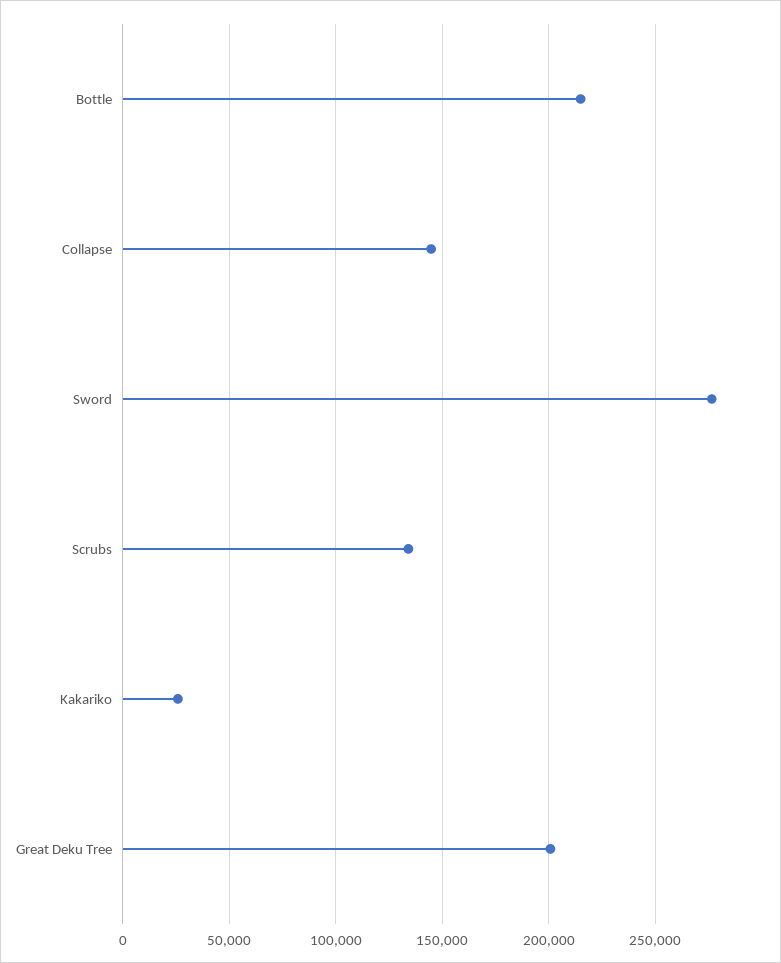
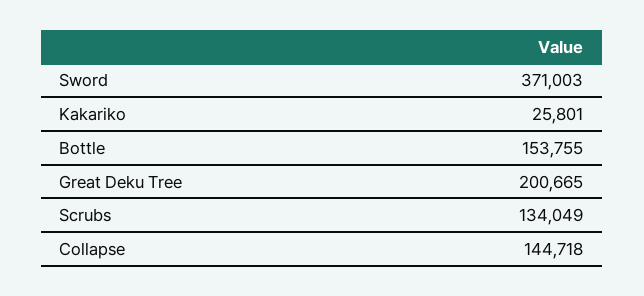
  {
-   "Bottle": 215000,
+   "Bottle": 153755,
    "Collapse": 144718,
-   "Sword": 275000,
+   "Sword": 371003,
    "Scrubs": 134049,
    "Kakariko": 25801,
    "Great Deku Tree": 200665
  }

